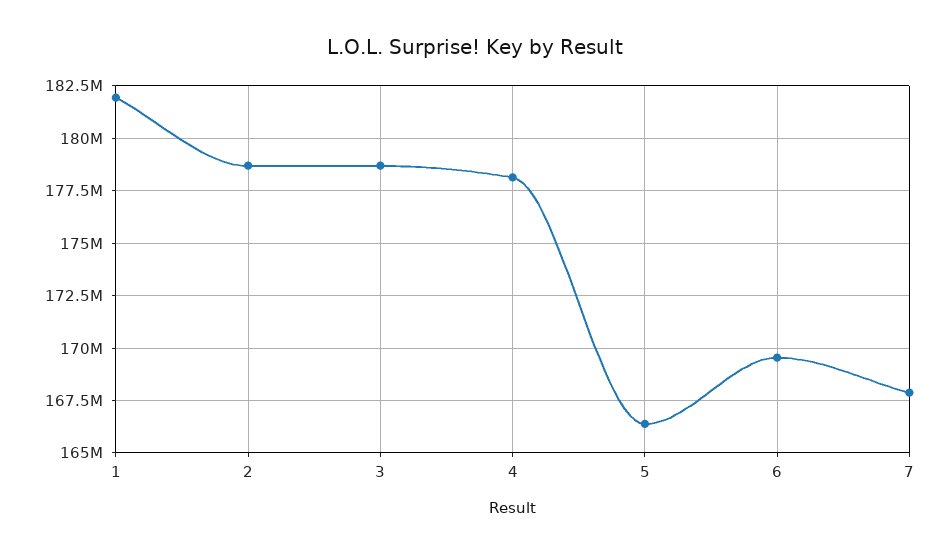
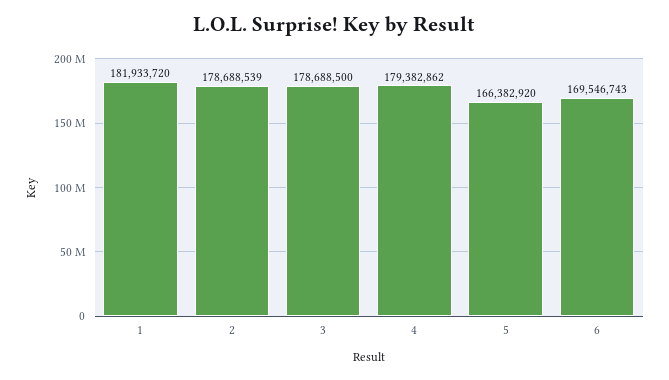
  {
    "1": 181933720,
    "2": 178688539,
    "3": 178688500,
-   "4": 178000000,
+   "4": 179382862,
    "5": 166382920,
-   "6": 169546743,
+   "6": 169546743
-   "7": 168000000
  }

